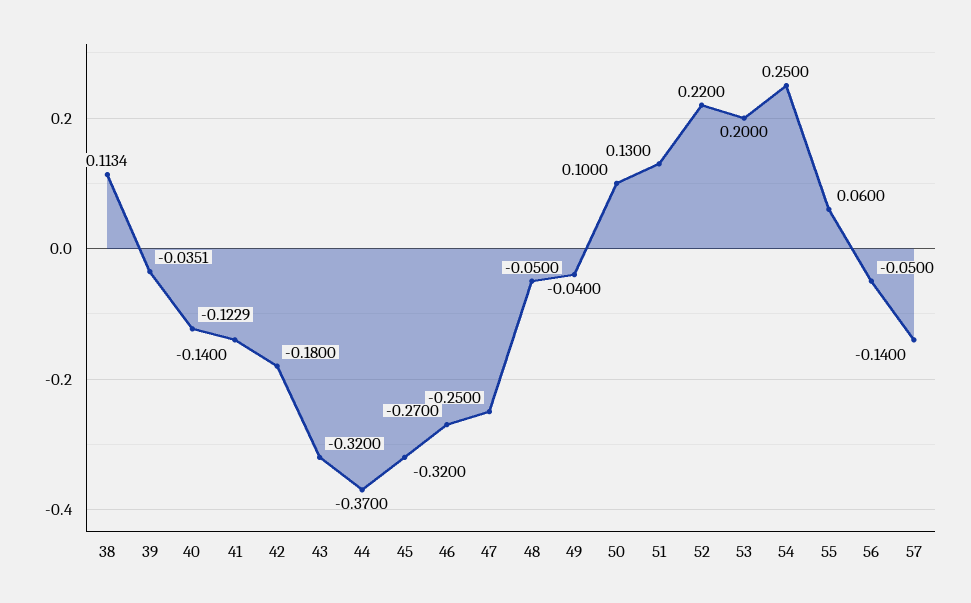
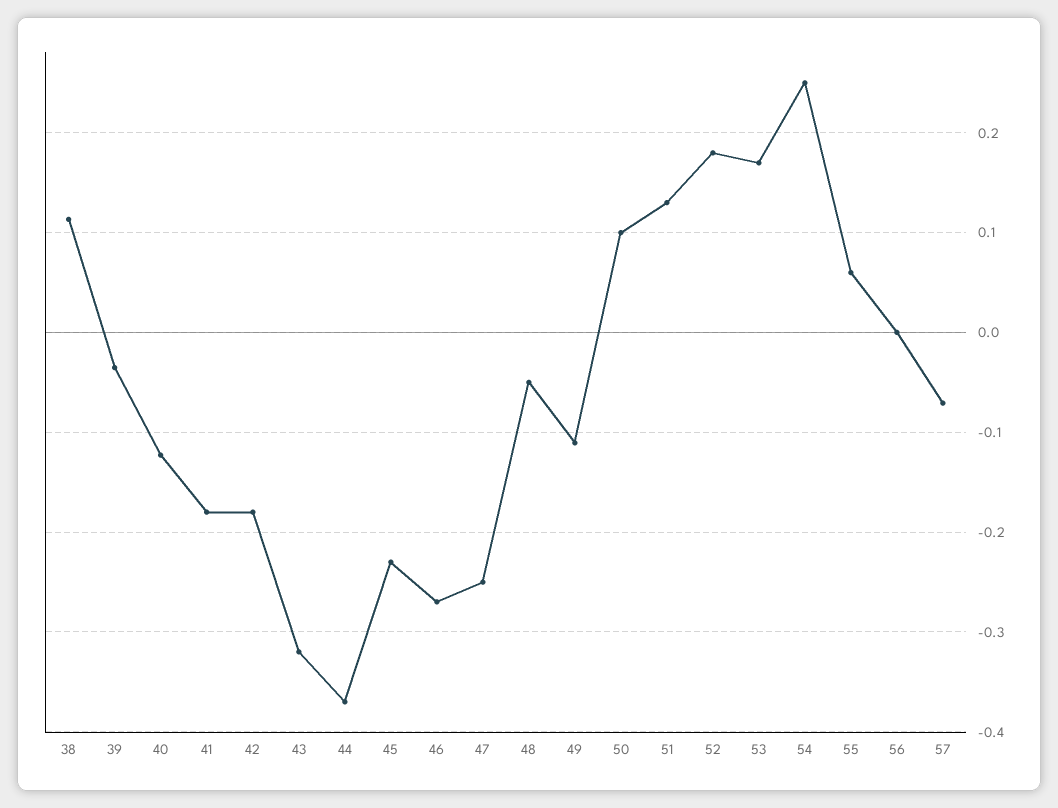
  {
    "38": 0.1134,
    "39": -0.0351,
    "40": -0.1229,
-   "41": -0.14,
+   "41": -0.18,
    "42": -0.18,
    "43": -0.32,
    "44": -0.37,
-   "45": -0.32,
+   "45": -0.23,
    "46": -0.27,
    "47": -0.25,
    "48": -0.05,
-   "49": -0.04,
+   "49": -0.11,
    "50": 0.1,
    "51": 0.13,
-   "52": 0.22,
+   "52": 0.18,
-   "53": 0.2,
+   "53": 0.17,
    "54": 0.25,
    "55": 0.06,
-   "56": -0.05,
+   "56": 0,
-   "57": -0.14
+   "57": -0.07
  }

